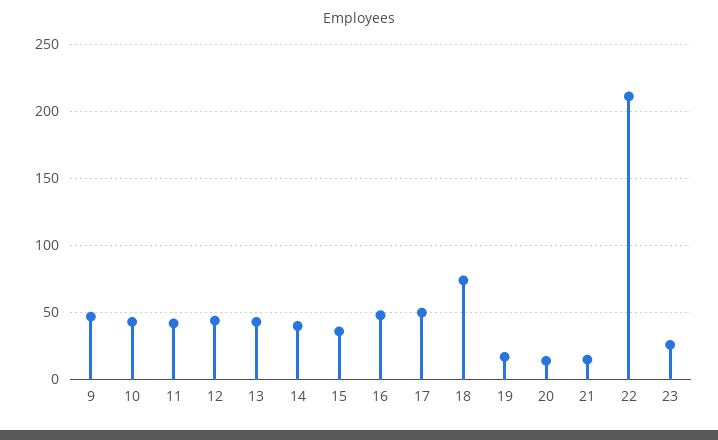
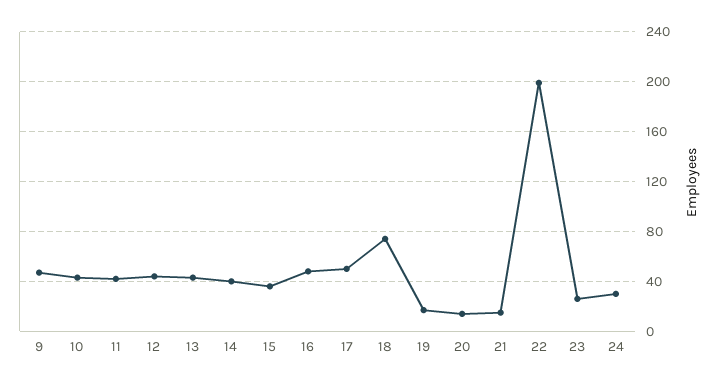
  {
    "9": 45,
    "10": 45,
    "11": 40,
    "12": 45,
    "13": 45,
    "14": 40,
    "15": 35,
    "16": 50,
    "17": 50,
    "18": 75,
    "19": 15,
    "20": 15,
    "21": 15,
-   "22": 210,
+   "22": 200,
-   "23": 25
+   "23": 25,
+   "24": 30
  }

